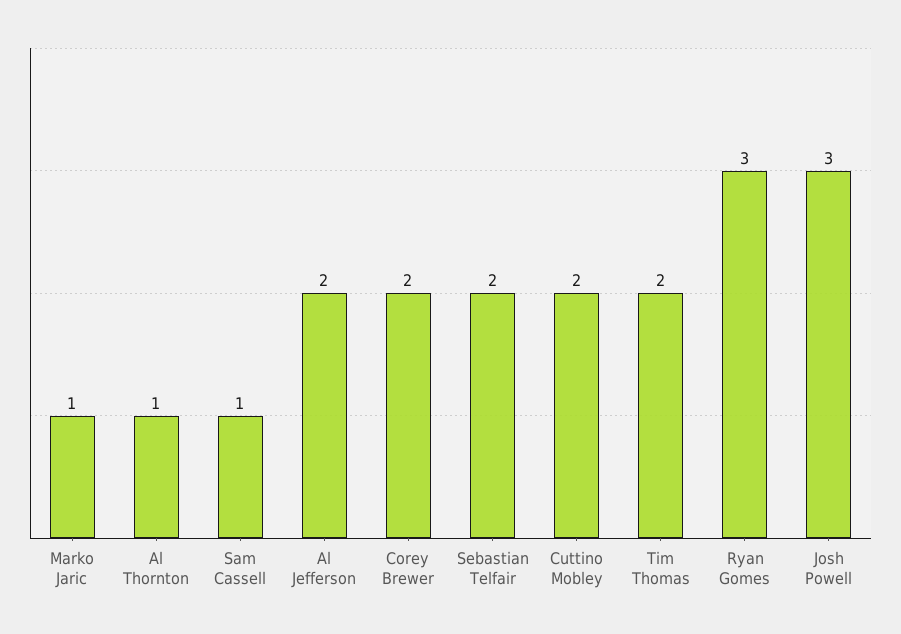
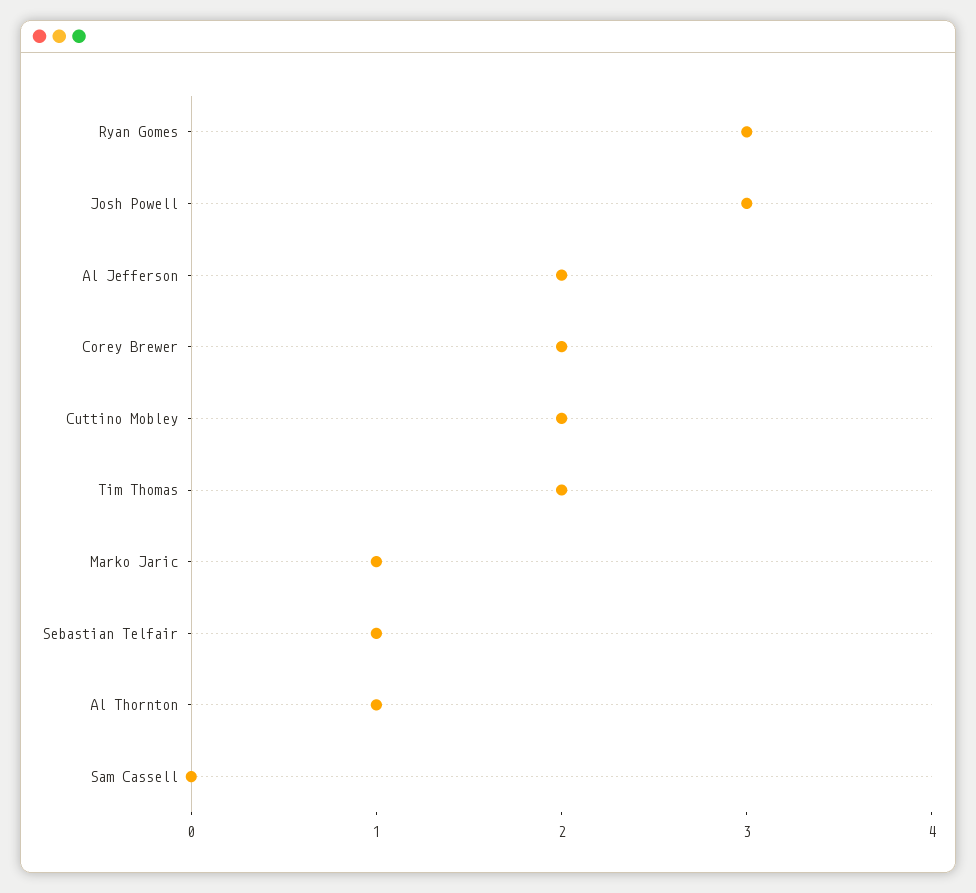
  {
    "Marko Jaric": 1,
    "Al Thornton": 1,
-   "Sam Cassell": 1,
+   "Sam Cassell": 0,
    "Al Jefferson": 2,
    "Corey Brewer": 2,
-   "Sebastian Telfair": 2,
+   "Sebastian Telfair": 1,
    "Cuttino Mobley": 2,
    "Tim Thomas": 2,
    "Ryan Gomes": 3,
    "Josh Powell": 3
  }

